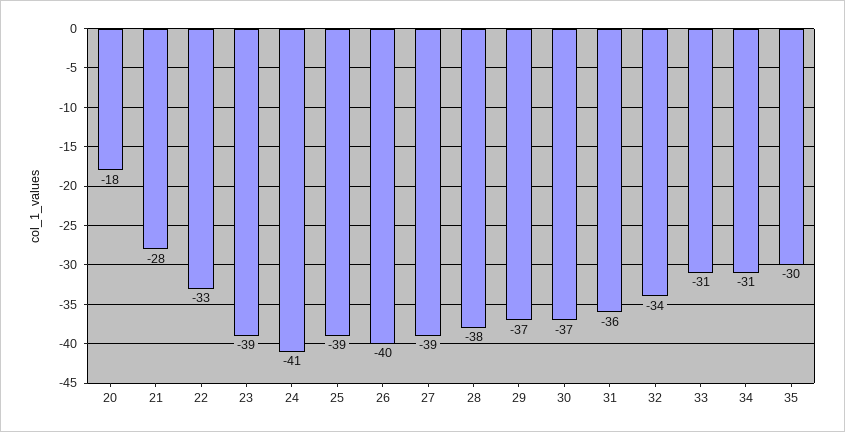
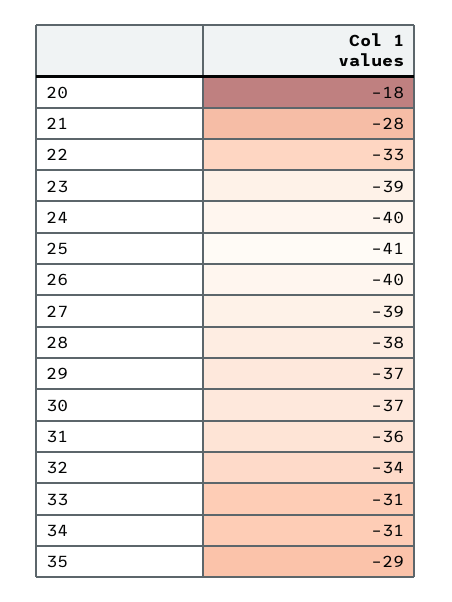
  {
    "20": -18,
    "21": -28,
    "22": -33,
    "23": -39,
-   "24": -41,
+   "24": -40,
-   "25": -39,
+   "25": -41,
    "26": -40,
    "27": -39,
    "28": -38,
    "29": -37,
    "30": -37,
    "31": -36,
    "32": -34,
    "33": -31,
    "34": -31,
-   "35": -30
+   "35": -29
  }

